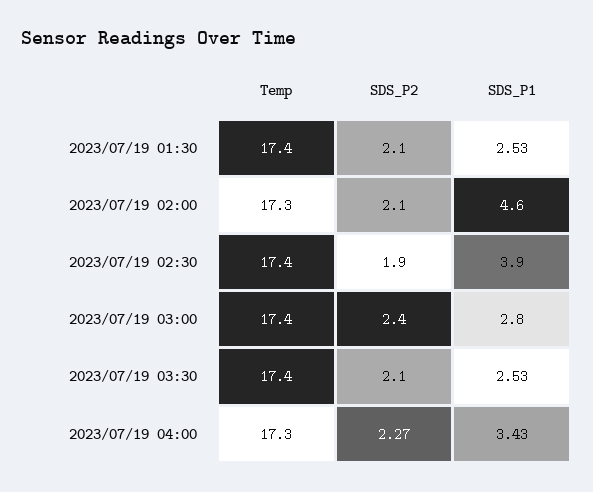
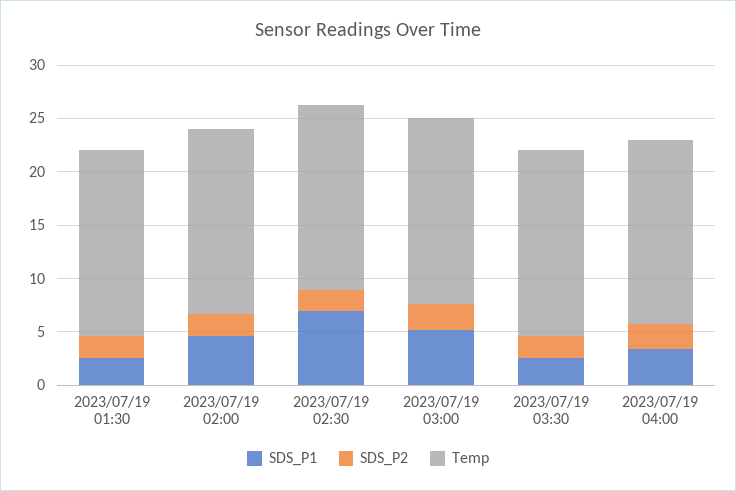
  {
    "Temp": {
      "2023/07/19 01:30": 17.4,
      "2023/07/19 02:00": 17.3,
      "2023/07/19 02:30": 17.4,
      "2023/07/19 03:00": 17.4,
      "2023/07/19 03:30": 17.4,
      "2023/07/19 04:00": 17.3
    },
    "SDS_P2": {
      "2023/07/19 01:30": 2.1,
      "2023/07/19 02:00": 2.1,
      "2023/07/19 02:30": 1.9,
      "2023/07/19 03:00": 2.4,
      "2023/07/19 03:30": 2.1,
      "2023/07/19 04:00": 2.27
    },
    "SDS_P1": {
      "2023/07/19 01:30": 2.53,
      "2023/07/19 02:00": 4.6,
-     "2023/07/19 02:30": 3.9,
+     "2023/07/19 02:30": 7,
-     "2023/07/19 03:00": 2.8,
+     "2023/07/19 03:00": 5,
      "2023/07/19 03:30": 2.53,
      "2023/07/19 04:00": 3.43
    }
  }

